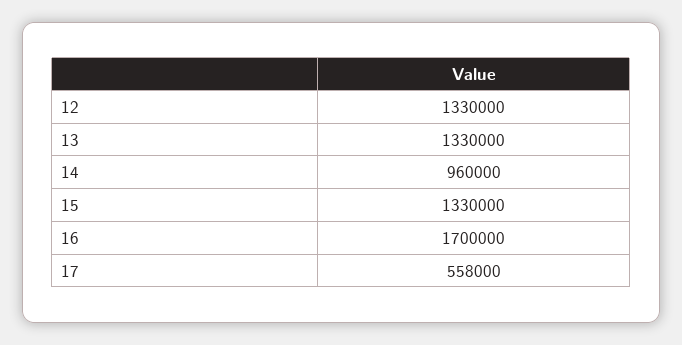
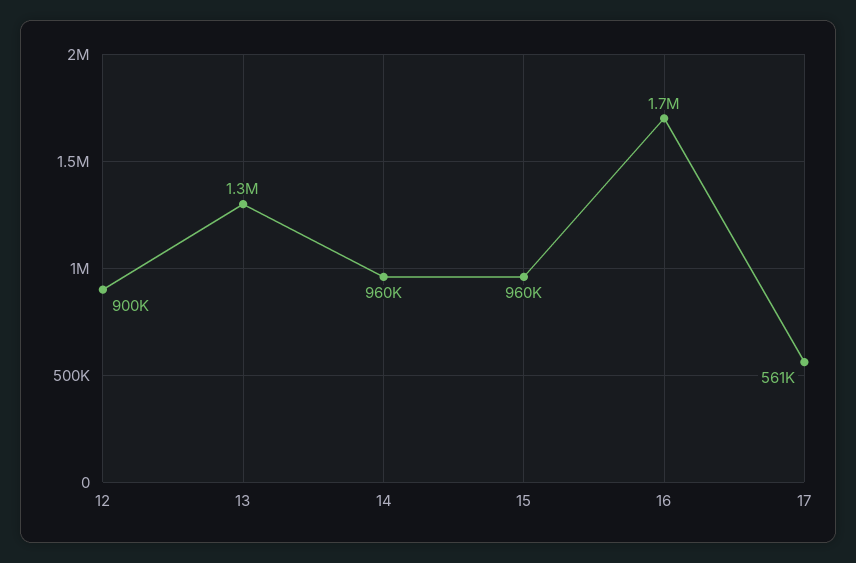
  {
-   "12": 1330000,
+   "12": 900000,
    "13": 1330000,
    "14": 960000,
-   "15": 1330000,
+   "15": 960000,
    "16": 1700000,
-   "17": 558000
+   "17": 561000
  }

